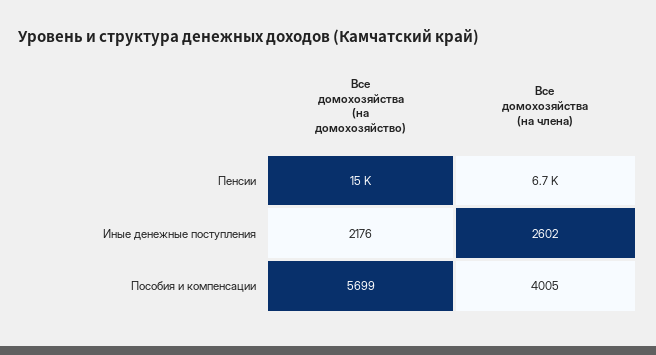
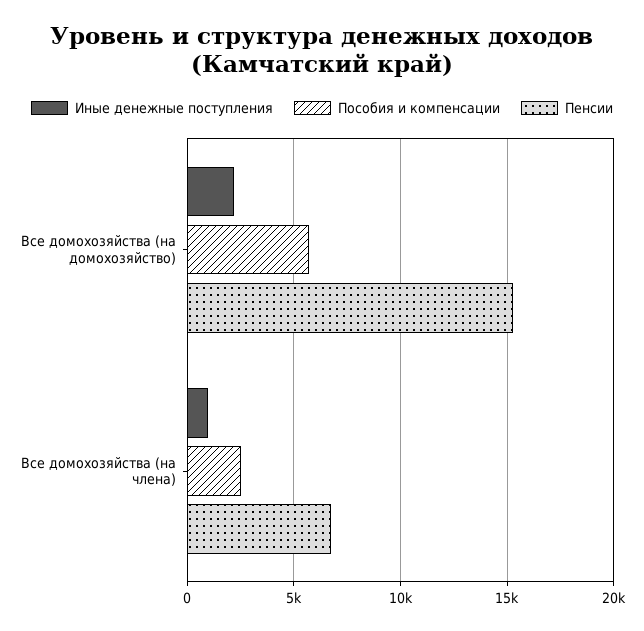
  {
    "Пенсии": {
      "Все домохозяйства (на домохозяйство)": 15000,
      "Все домохозяйства (на члена)": 6700
    },
    "Иные денежные поступления": {
      "Все домохозяйства (на домохозяйство)": 2176,
-     "Все домохозяйства (на члена)": 2602
+     "Все домохозяйства (на члена)": 1000
    },
    "Пособия и компенсации": {
      "Все домохозяйства (на домохозяйство)": 5699,
-     "Все домохозяйства (на члена)": 4005
+     "Все домохозяйства (на члена)": 2500
    }
  }

